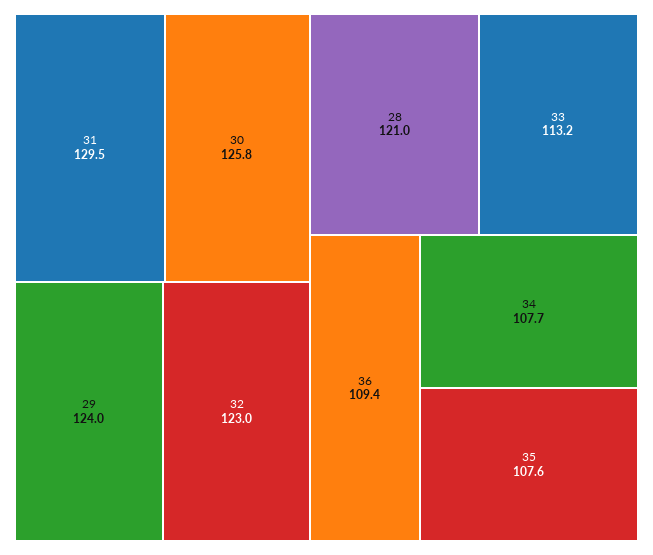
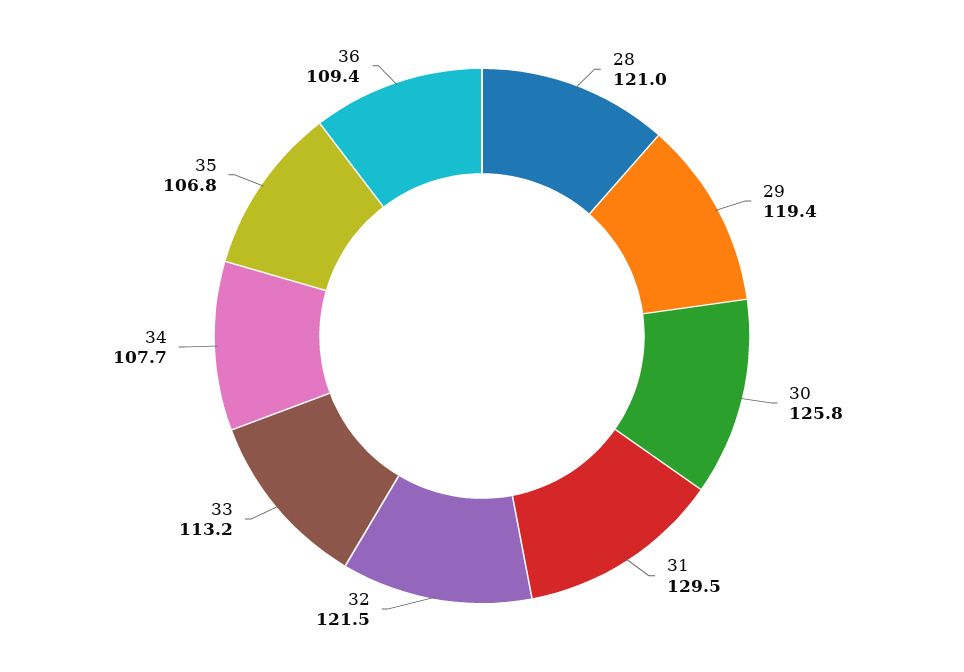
  {
    "31": 129.5,
    "30": 125.8,
-   "29": 124,
+   "29": 119.4,
-   "32": 123,
+   "32": 121.5,
    "28": 121,
    "33": 113.2,
    "36": 109.4,
    "34": 107.7,
-   "35": 107.6
+   "35": 106.8
  }

